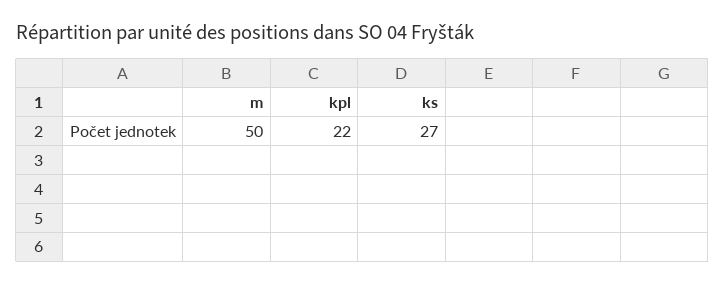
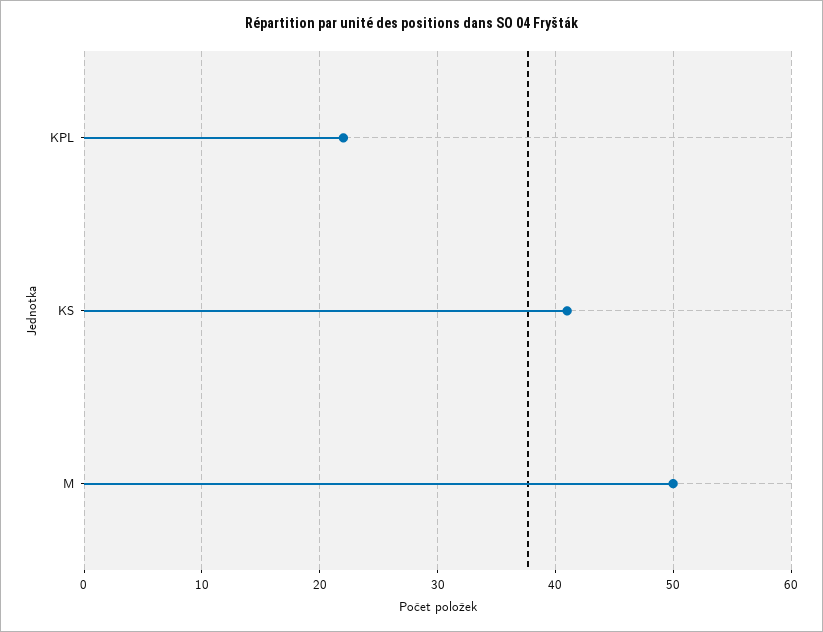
  {
    "m": 50,
    "kpl": 22,
-   "ks": 27
+   "ks": 41
  }

